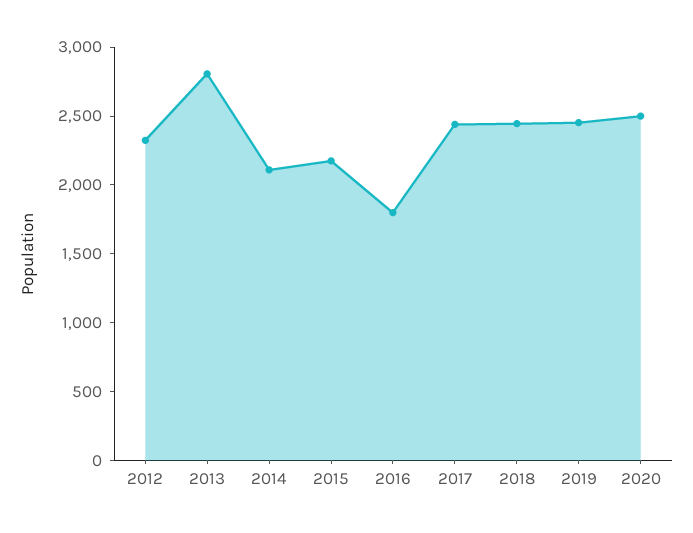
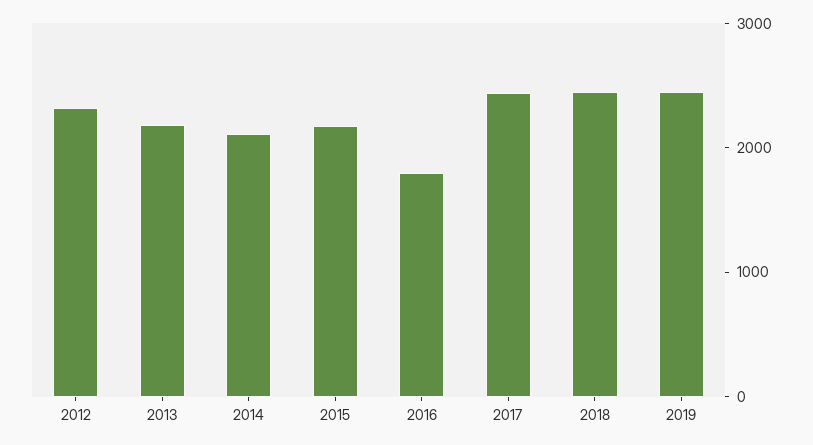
  {
    "2012": 2300,
-   "2013": 2800,
+   "2013": 2200,
    "2014": 2100,
    "2015": 2200,
    "2016": 1800,
    "2017": 2400,
    "2018": 2400,
-   "2019": 2500,
+   "2019": 2500
-   "2020": 2500
  }

